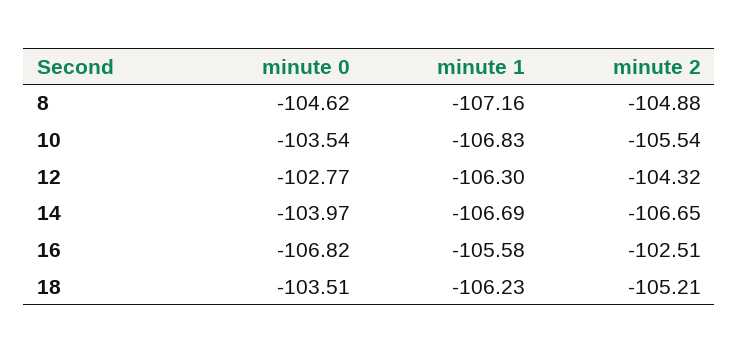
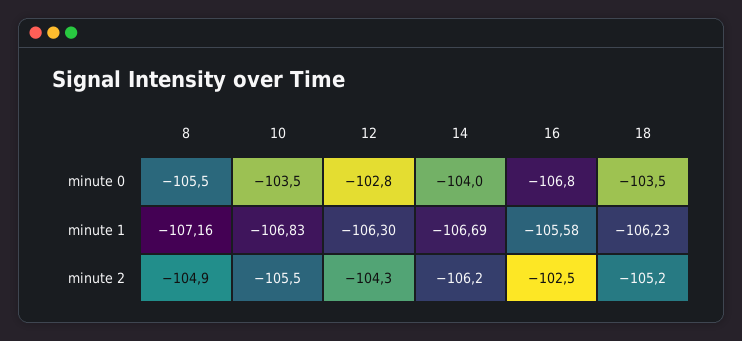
  {
    "minute 0": {
-     "8": -104.62,
+     "8": -105.5,
      "10": -103.54,
      "12": -102.77,
      "14": -103.97,
      "16": -106.82,
      "18": -103.51
    },
    "minute 1": {
      "8": -107.16,
      "10": -106.83,
      "12": -106.3,
      "14": -106.69,
      "16": -105.58,
      "18": -106.23
    },
    "minute 2": {
      "8": -104.88,
      "10": -105.54,
      "12": -104.32,
-     "14": -106.65,
+     "14": -106.2,
      "16": -102.51,
      "18": -105.21
    }
  }

